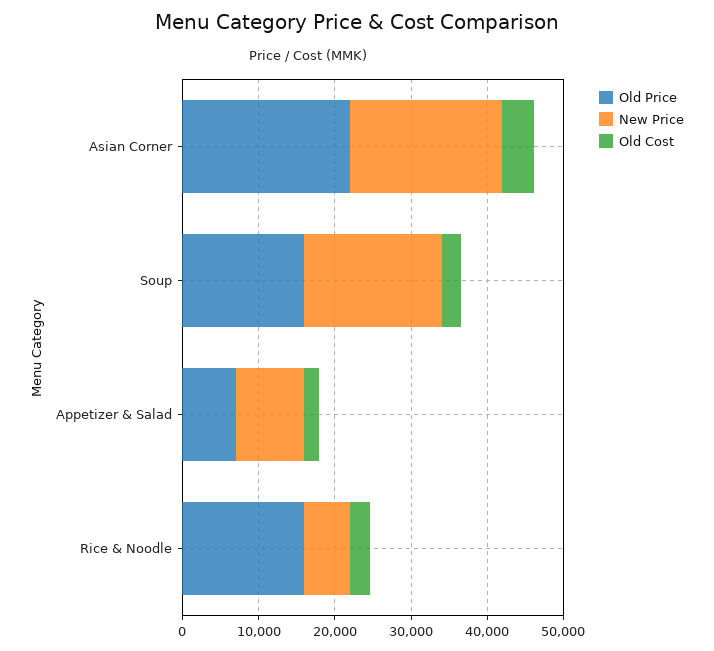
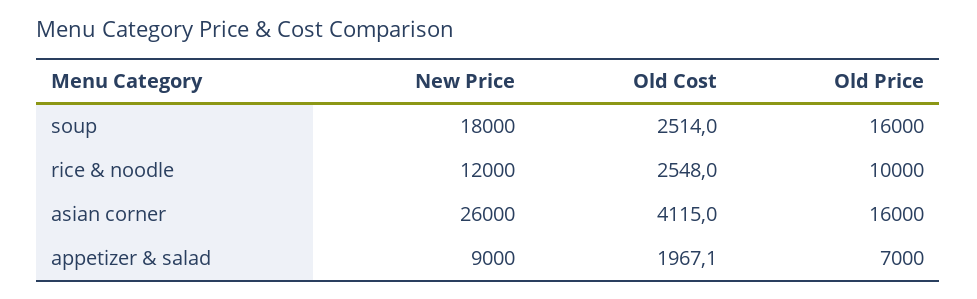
  {
    "Old Price": {
-     "Asian Corner": 22000,
+     "Asian Corner": 16000,
      "Soup": 16000,
      "Appetizer & Salad": 7000,
-     "Rice & Noodle": 16000
+     "Rice & Noodle": 10000
    },
    "New Price": {
-     "Asian Corner": 20000,
+     "Asian Corner": 26000,
      "Soup": 18000,
      "Appetizer & Salad": 9000,
-     "Rice & Noodle": 6000
+     "Rice & Noodle": 12000
    },
    "Old Cost": {
      "Asian Corner": 4115,
      "Soup": 2514,
      "Appetizer & Salad": 1967.1,
      "Rice & Noodle": 2548
    }
  }

